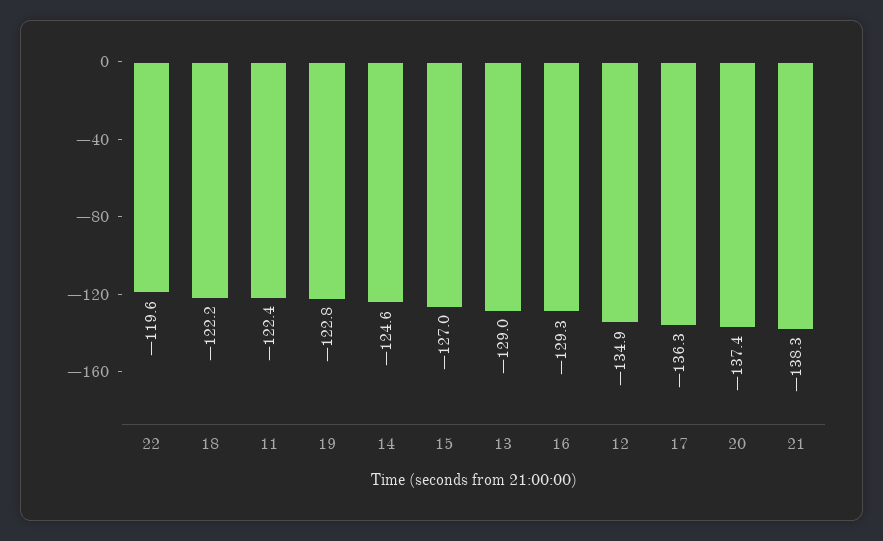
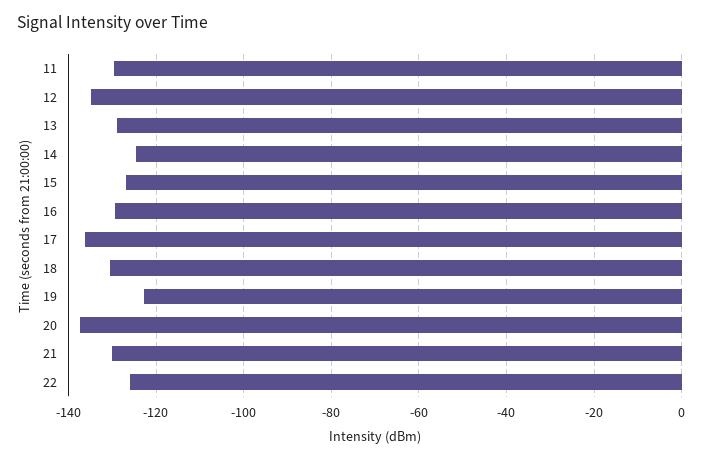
  {
-   "22": -119.6,
+   "22": -126,
-   "18": -122.2,
+   "18": -130,
-   "11": -122.4,
+   "11": -130,
    "19": -122.8,
    "14": -124.6,
    "15": -127,
    "13": -129,
    "16": -129.3,
    "12": -134.9,
    "17": -136.3,
    "20": -137.4,
-   "21": -138.3
+   "21": -130
  }

